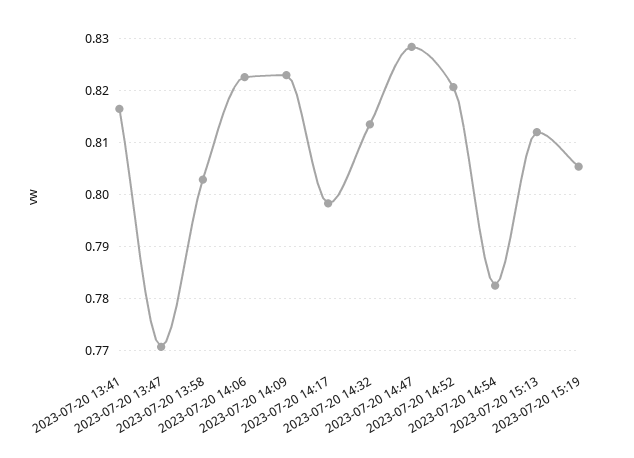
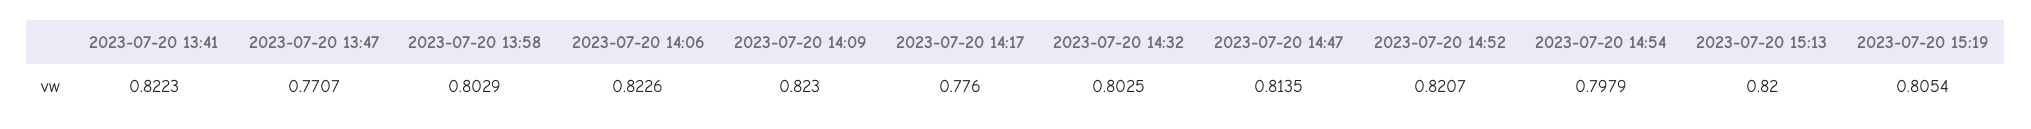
  {
-   "2023-07-20 13:41": 0.816,
+   "2023-07-20 13:41": 0.8223,
    "2023-07-20 13:47": 0.7707,
    "2023-07-20 13:58": 0.8029,
    "2023-07-20 14:06": 0.8226,
    "2023-07-20 14:09": 0.823,
-   "2023-07-20 14:17": 0.798,
+   "2023-07-20 14:17": 0.776,
-   "2023-07-20 14:32": 0.814,
+   "2023-07-20 14:32": 0.8025,
-   "2023-07-20 14:47": 0.828,
+   "2023-07-20 14:47": 0.8135,
    "2023-07-20 14:52": 0.8207,
-   "2023-07-20 14:54": 0.782,
+   "2023-07-20 14:54": 0.7979,
-   "2023-07-20 15:13": 0.812,
+   "2023-07-20 15:13": 0.82,
    "2023-07-20 15:19": 0.8054
  }

